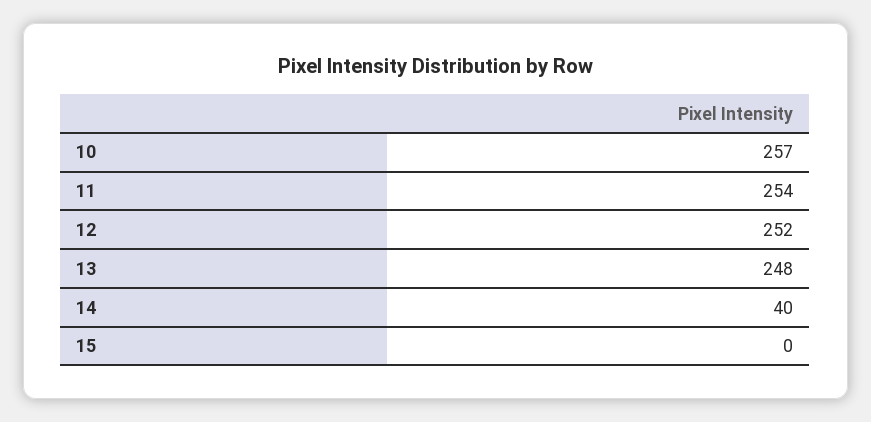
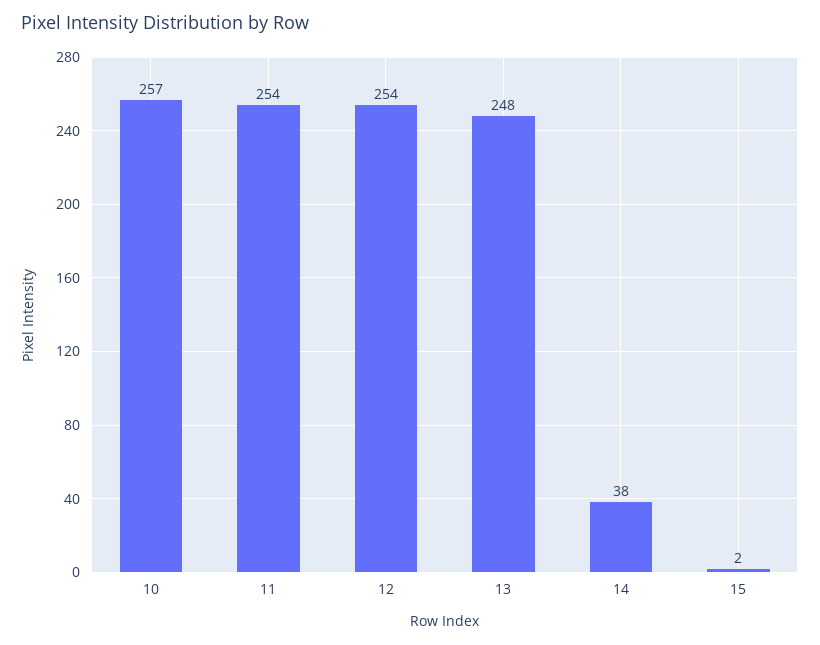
  {
    "10": 257,
    "11": 254,
-   "12": 252,
+   "12": 254,
    "13": 248,
-   "14": 40,
+   "14": 38,
-   "15": 0
+   "15": 2
  }

